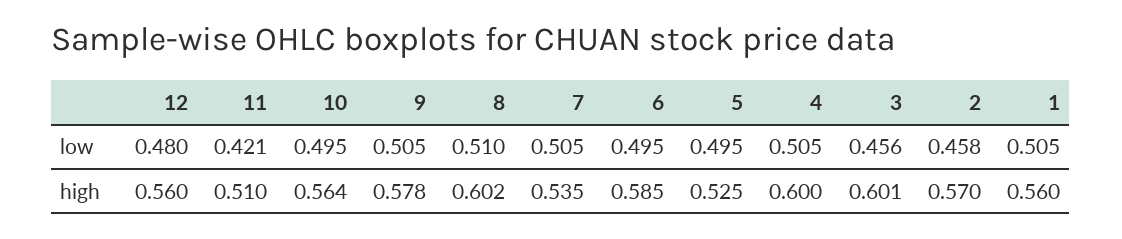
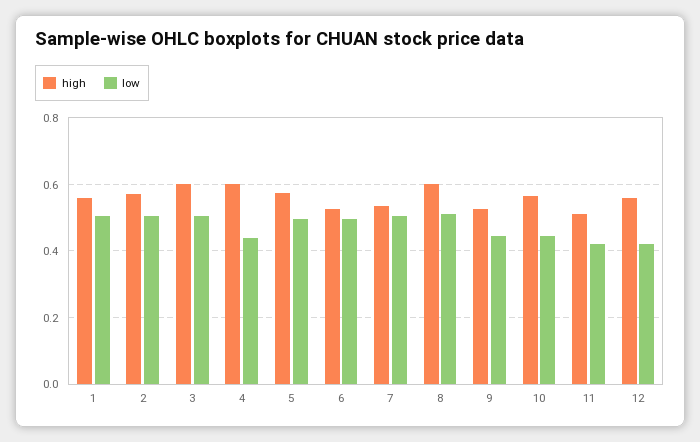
  {
    "low": {
-     "12": 0.48,
+     "12": 0.42,
      "11": 0.421,
-     "10": 0.495,
+     "10": 0.44,
-     "9": 0.505,
+     "9": 0.44,
      "8": 0.51,
      "7": 0.505,
      "6": 0.495,
      "5": 0.495,
-     "4": 0.505,
+     "4": 0.44,
-     "3": 0.456,
+     "3": 0.5,
-     "2": 0.458,
+     "2": 0.5,
      "1": 0.505
    },
    "high": {
      "12": 0.56,
      "11": 0.51,
      "10": 0.564,
-     "9": 0.578,
+     "9": 0.52,
      "8": 0.602,
      "7": 0.535,
-     "6": 0.585,
+     "6": 0.52,
-     "5": 0.525,
+     "5": 0.58,
      "4": 0.6,
      "3": 0.601,
      "2": 0.57,
      "1": 0.56
    }
  }

